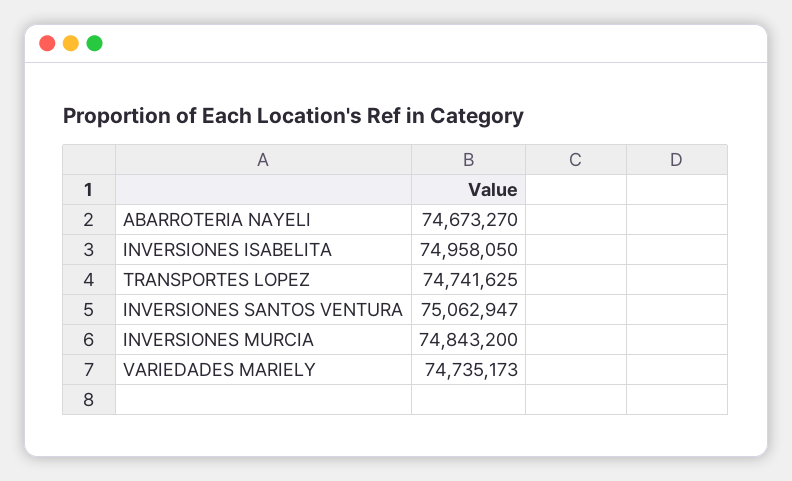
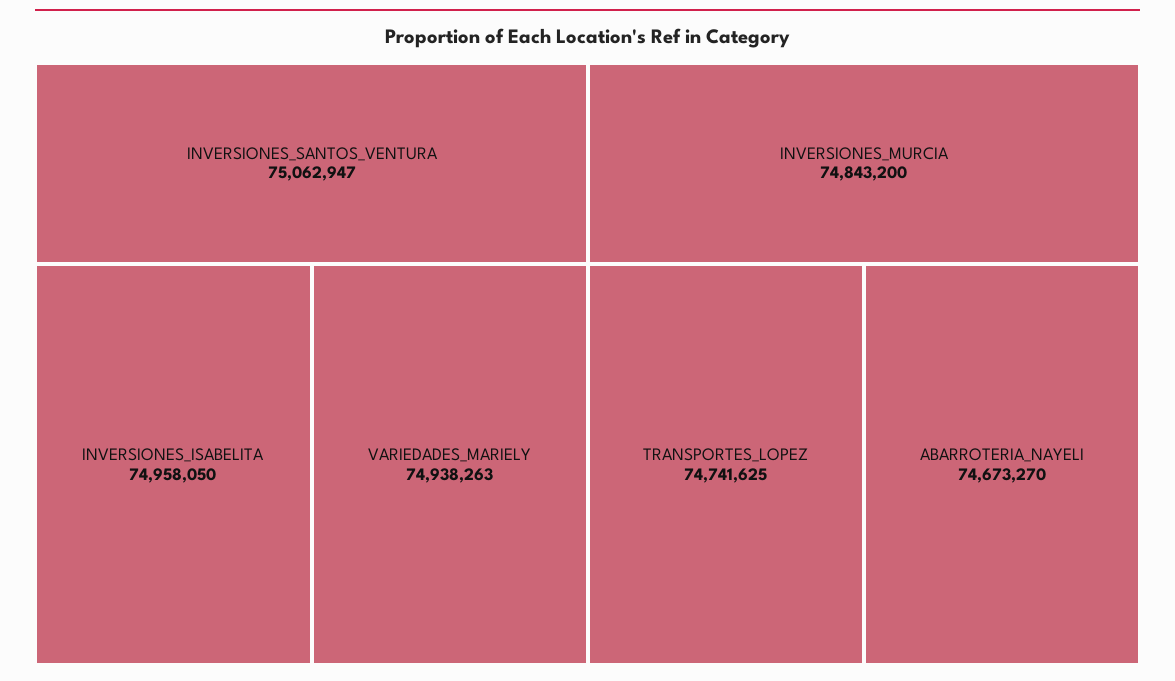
  {
    "ABARROTERIA NAYELI": 74673270,
    "INVERSIONES ISABELITA": 74958050,
    "TRANSPORTES LOPEZ": 74741625,
    "INVERSIONES SANTOS VENTURA": 75062947,
    "INVERSIONES MURCIA": 74843200,
-   "VARIEDADES MARIELY": 74735173
+   "VARIEDADES MARIELY": 74938263
  }

